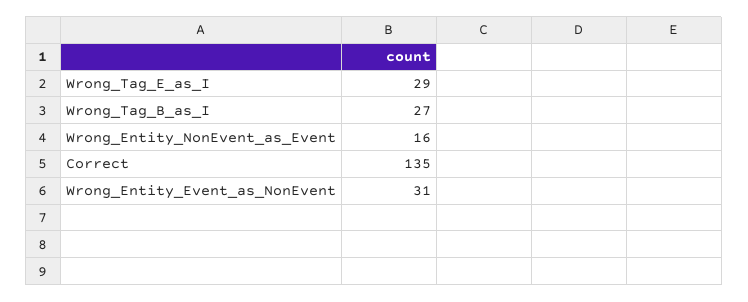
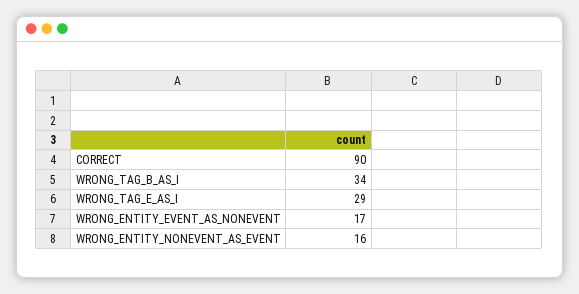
  {
    "Wrong_Tag_E_as_I": 29,
-   "Wrong_Tag_B_as_I": 27,
+   "Wrong_Tag_B_as_I": 34,
    "Wrong_Entity_NonEvent_as_Event": 16,
-   "Correct": 135,
+   "Correct": 90,
-   "Wrong_Entity_Event_as_NonEvent": 31
+   "Wrong_Entity_Event_as_NonEvent": 17
  }

